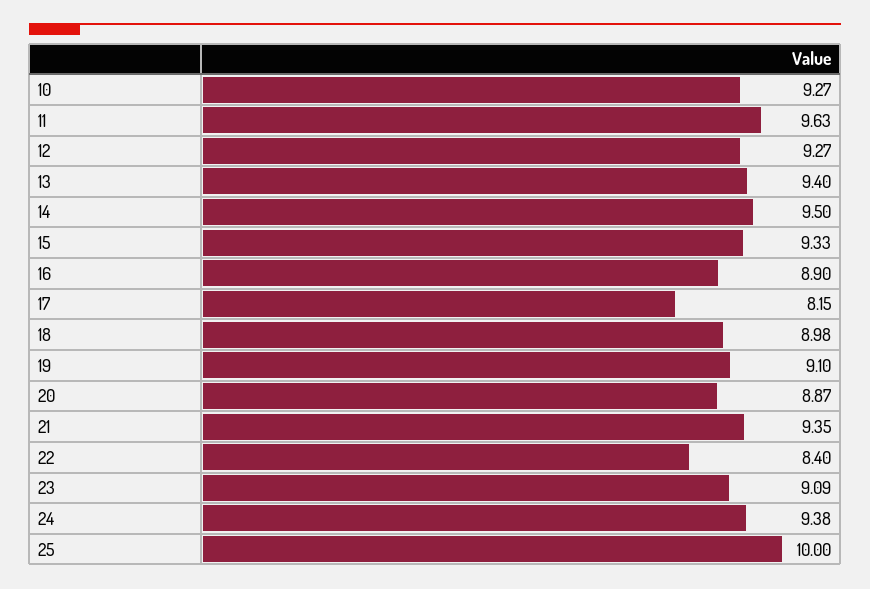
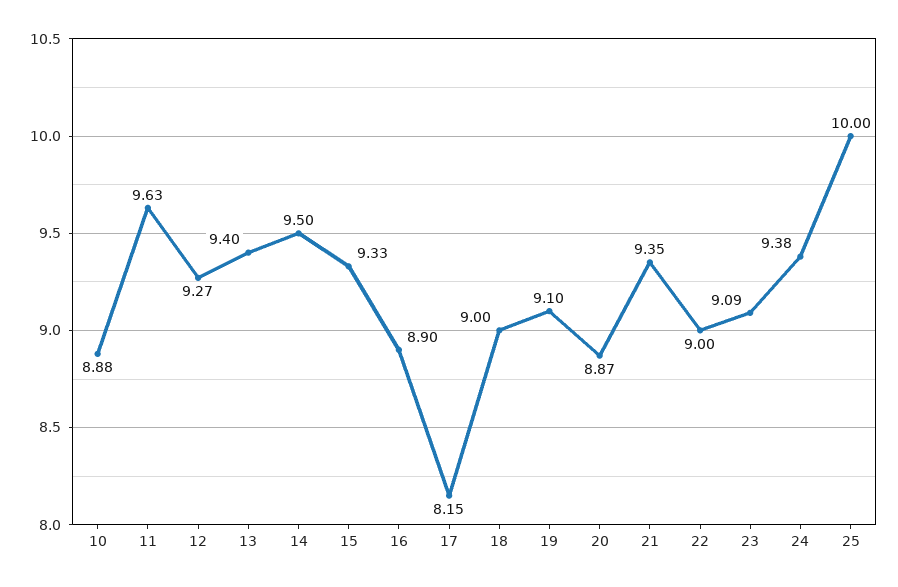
  {
-   "10": 9.27,
+   "10": 8.88,
    "11": 9.63,
    "12": 9.27,
    "13": 9.4,
    "14": 9.5,
    "15": 9.33,
    "16": 8.9,
    "17": 8.15,
-   "18": 8.98,
+   "18": 9,
    "19": 9.1,
    "20": 8.87,
    "21": 9.35,
-   "22": 8.4,
+   "22": 9,
    "23": 9.09,
    "24": 9.38,
    "25": 10
  }

